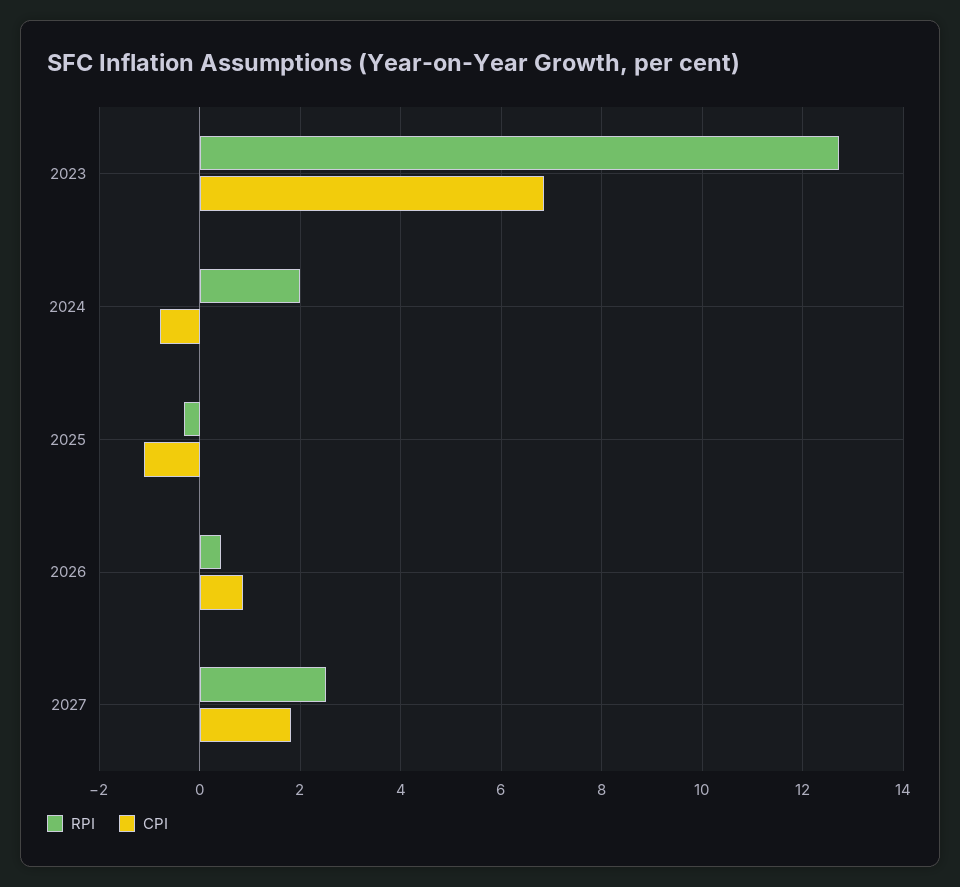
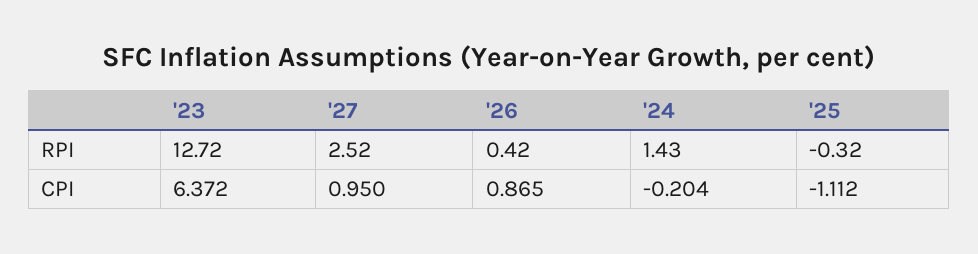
  {
    "RPI": {
      "2023": 12.72,
-     "2024": 2,
+     "2024": 1.43,
      "2025": -0.32,
      "2026": 0.42,
      "2027": 2.52
    },
    "CPI": {
-     "2023": 6.8,
+     "2023": 6.372,
-     "2024": -0.8,
+     "2024": -0.204,
      "2025": -1.112,
      "2026": 0.865,
-     "2027": 1.8
+     "2027": 0.95
    }
  }

